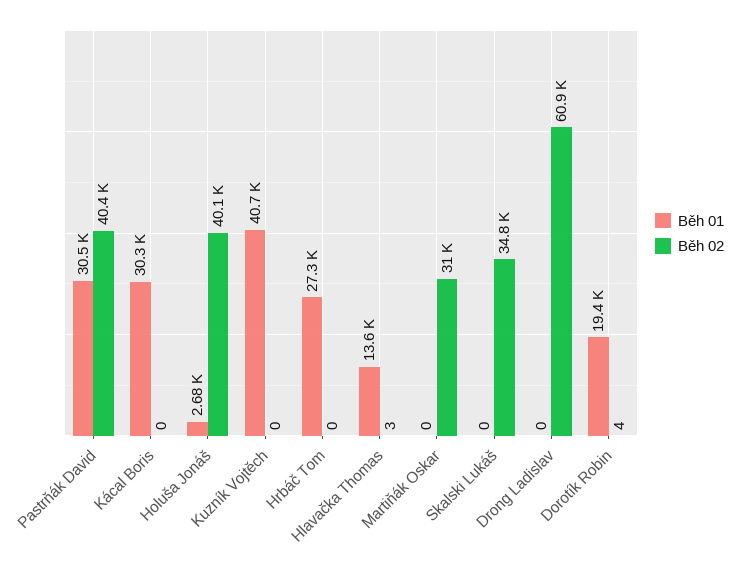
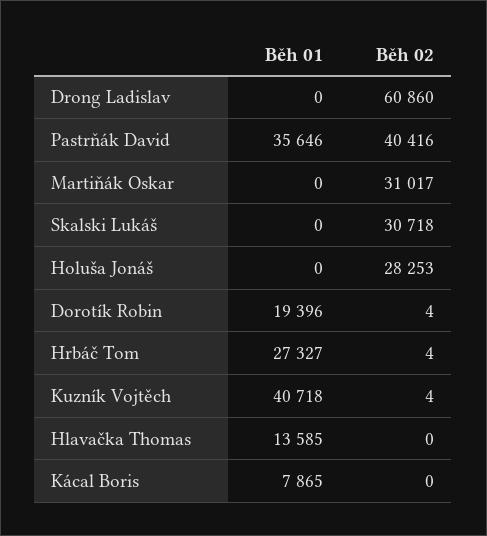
  {
    "Běh 01": {
-     "Pastrňák David": 30500,
+     "Pastrňák David": 35646,
-     "Kácal Boris": 30300,
+     "Kácal Boris": 7865,
-     "Holuša Jonáš": 2680,
+     "Holuša Jonáš": 0,
      "Kuzník Vojtěch": 40718,
      "Hrbáč Tom": 27327,
      "Hlavačka Thomas": 13585,
      "Martiňák Oskar": 0,
      "Skalski Lukáš": 0,
      "Drong Ladislav": 0,
      "Dorotík Robin": 19396
    },
    "Běh 02": {
      "Pastrňák David": 40416,
      "Kácal Boris": 0,
-     "Holuša Jonáš": 40100,
+     "Holuša Jonáš": 28253,
-     "Kuzník Vojtěch": 0,
+     "Kuzník Vojtěch": 4,
-     "Hrbáč Tom": 0,
+     "Hrbáč Tom": 4,
-     "Hlavačka Thomas": 3,
+     "Hlavačka Thomas": 0,
      "Martiňák Oskar": 31017,
-     "Skalski Lukáš": 34800,
+     "Skalski Lukáš": 30718,
      "Drong Ladislav": 60860,
      "Dorotík Robin": 4
    }
  }

